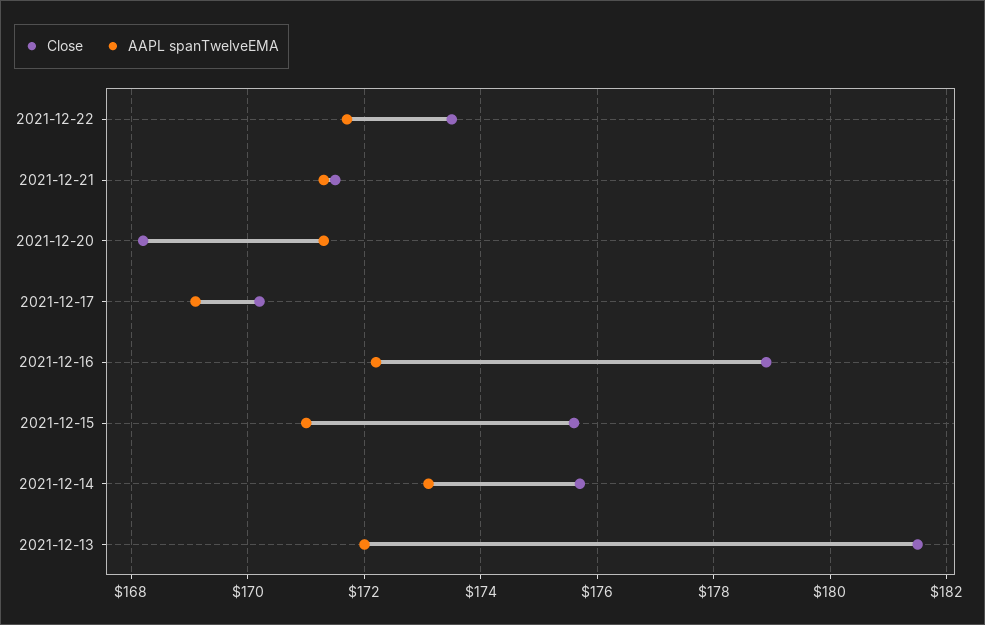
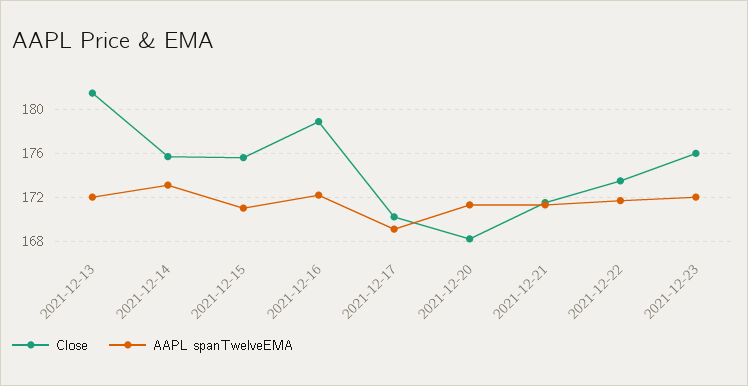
  {
    "Close": {
      "2021-12-22": 173.5,
      "2021-12-21": 171.5,
      "2021-12-20": 168,
      "2021-12-17": 170,
      "2021-12-16": 179,
      "2021-12-15": 175.5,
      "2021-12-14": 175.5,
-     "2021-12-13": 181.5
+     "2021-12-13": 181.5,
+     "2021-12-23": 176
    },
    "AAPL spanTwelveEMA": {
      "2021-12-22": 171.5,
      "2021-12-21": 171.5,
      "2021-12-20": 171.5,
      "2021-12-17": 169,
      "2021-12-16": 172,
      "2021-12-15": 171,
      "2021-12-14": 173,
-     "2021-12-13": 172
+     "2021-12-13": 172,
+     "2021-12-23": 172
    }
  }

